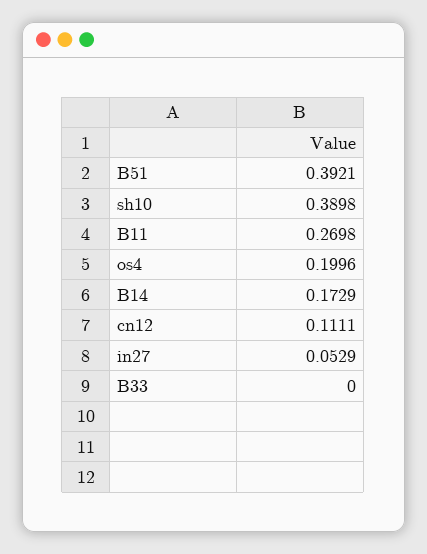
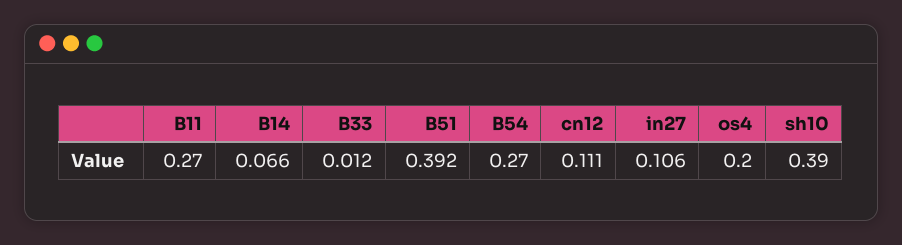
  {
    "B51": 0.3921,
    "sh10": 0.3898,
    "B11": 0.2698,
    "os4": 0.1996,
-   "B14": 0.1729,
+   "B14": 0.066,
    "cn12": 0.1111,
-   "in27": 0.0529,
+   "in27": 0.106,
-   "B33": 0
+   "B33": 0.012,
+   "B54": 0.27
  }

